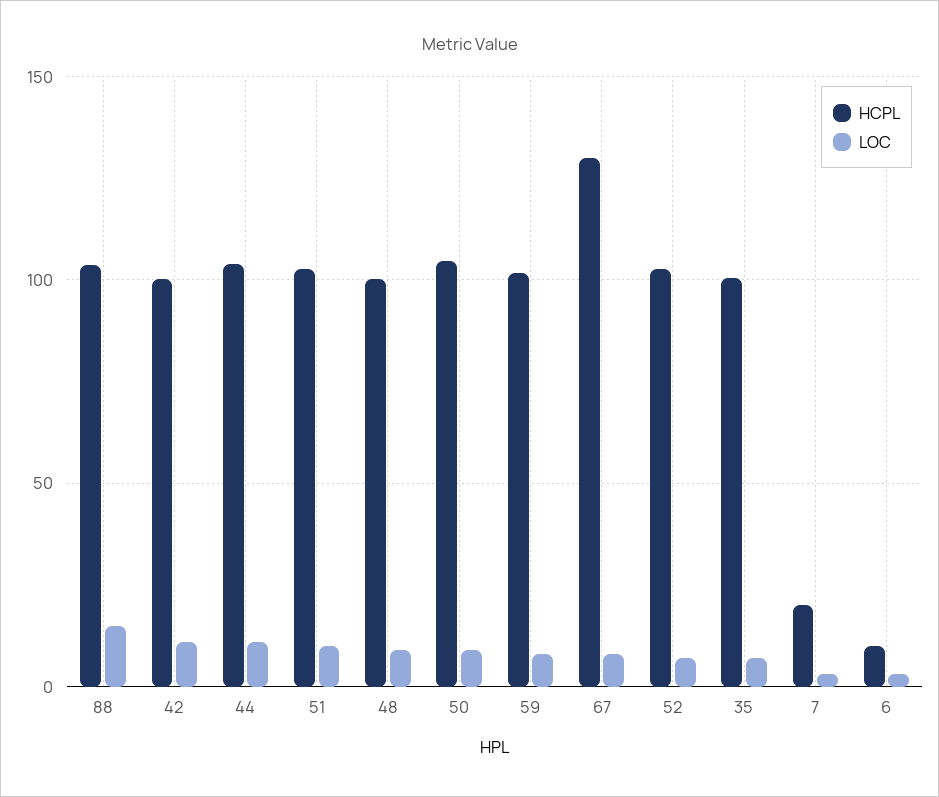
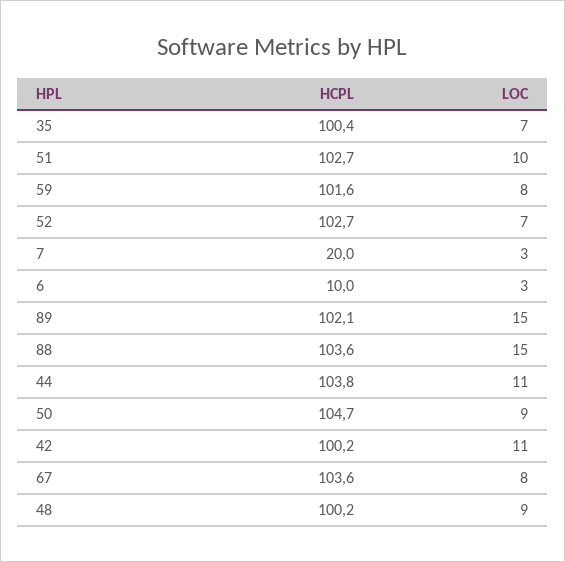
  {
    "HCPL": {
      "88": 103.6,
      "42": 100.2,
      "44": 103.8,
      "51": 102.7,
      "48": 100.2,
      "50": 104.7,
      "59": 101.6,
-     "67": 130,
+     "67": 103.6,
      "52": 102.7,
      "35": 100.4,
      "7": 20,
-     "6": 10
+     "6": 10,
+     "89": 102.1
    },
    "LOC": {
      "88": 15,
      "42": 11,
      "44": 11,
      "51": 10,
      "48": 9,
      "50": 9,
      "59": 8,
      "67": 8,
      "52": 7,
      "35": 7,
      "7": 3,
-     "6": 3
+     "6": 3,
+     "89": 15
    }
  }

